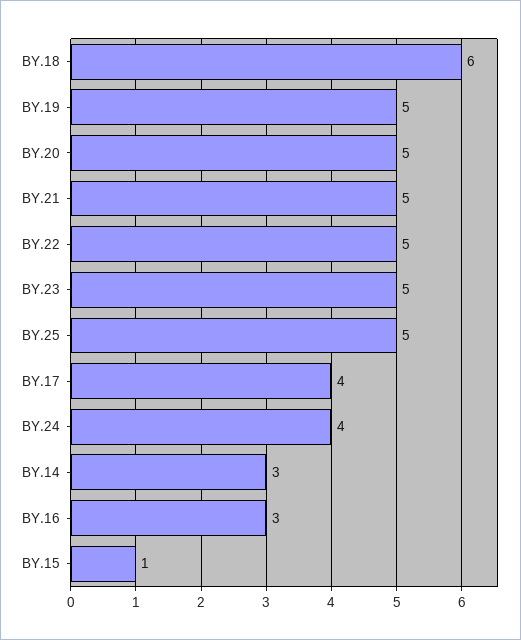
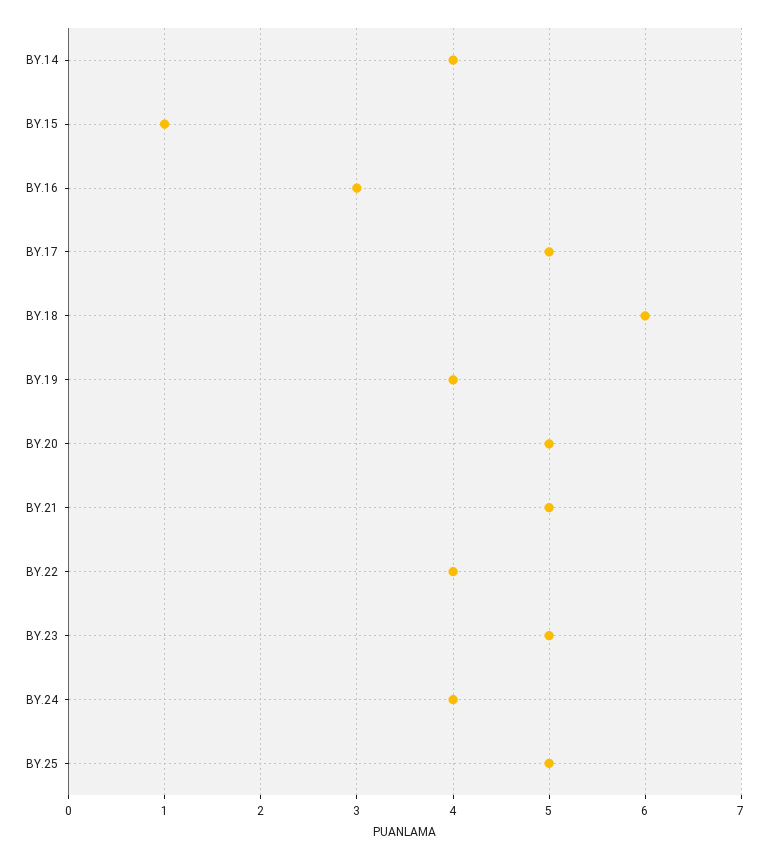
  {
    "BY.18": 6,
-   "BY.19": 5,
+   "BY.19": 4,
    "BY.20": 5,
    "BY.21": 5,
-   "BY.22": 5,
+   "BY.22": 4,
    "BY.23": 5,
    "BY.25": 5,
-   "BY.17": 4,
+   "BY.17": 5,
    "BY.24": 4,
-   "BY.14": 3,
+   "BY.14": 4,
    "BY.16": 3,
    "BY.15": 1
  }

